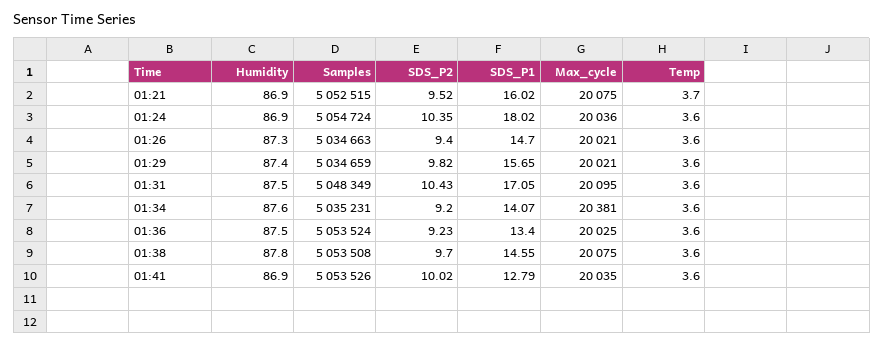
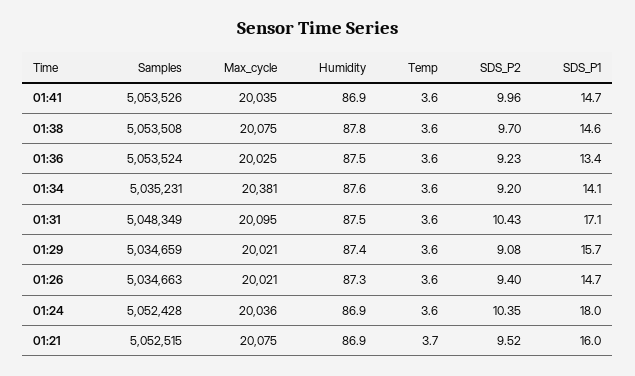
  {
    "Humidity": {
      "01:21": 86.9,
      "01:24": 86.9,
      "01:26": 87.3,
      "01:29": 87.4,
      "01:31": 87.5,
      "01:34": 87.6,
      "01:36": 87.5,
      "01:38": 87.8,
      "01:41": 86.9
    },
    "Samples": {
      "01:21": 5052515,
-     "01:24": 5054724,
+     "01:24": 5052428,
      "01:26": 5034663,
      "01:29": 5034659,
      "01:31": 5048349,
      "01:34": 5035231,
      "01:36": 5053524,
      "01:38": 5053508,
      "01:41": 5053526
    },
    "SDS_P2": {
      "01:21": 9.52,
      "01:24": 10.35,
      "01:26": 9.4,
-     "01:29": 9.82,
+     "01:29": 9.08,
      "01:31": 10.43,
      "01:34": 9.2,
      "01:36": 9.23,
      "01:38": 9.7,
-     "01:41": 10.02
+     "01:41": 9.96
    },
    "SDS_P1": {
      "01:21": 16.02,
      "01:24": 18.02,
      "01:26": 14.7,
      "01:29": 15.65,
      "01:31": 17.05,
      "01:34": 14.07,
      "01:36": 13.4,
      "01:38": 14.55,
-     "01:41": 12.79
+     "01:41": 14.7
    },
    "Max_cycle": {
      "01:21": 20075,
      "01:24": 20036,
      "01:26": 20021,
      "01:29": 20021,
      "01:31": 20095,
      "01:34": 20381,
      "01:36": 20025,
      "01:38": 20075,
      "01:41": 20035
    },
    "Temp": {
      "01:21": 3.7,
      "01:24": 3.6,
      "01:26": 3.6,
      "01:29": 3.6,
      "01:31": 3.6,
      "01:34": 3.6,
      "01:36": 3.6,
      "01:38": 3.6,
      "01:41": 3.6
    }
  }

